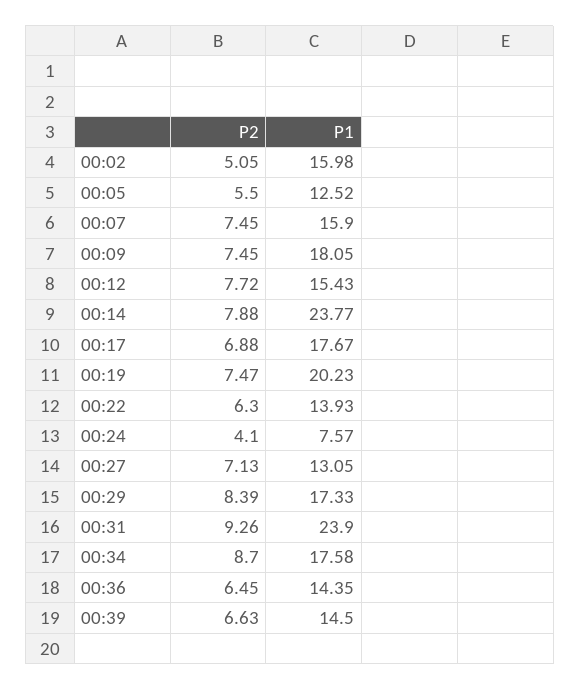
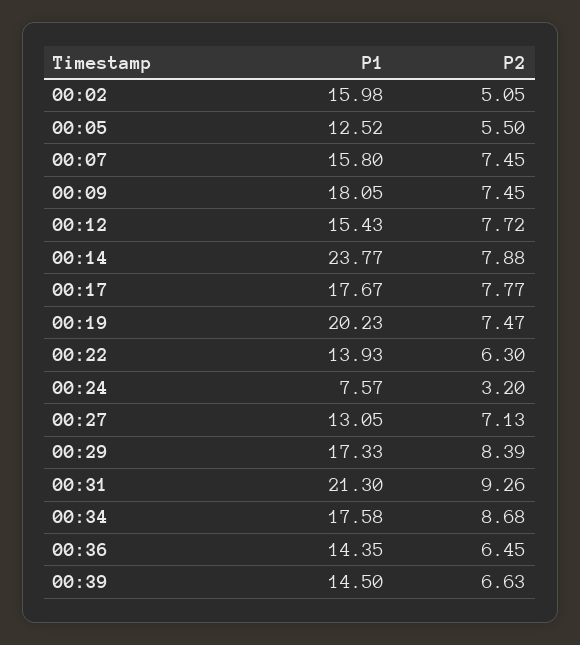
  {
    "P2": {
      "00:02": 5.05,
      "00:05": 5.5,
      "00:07": 7.45,
      "00:09": 7.45,
      "00:12": 7.72,
      "00:14": 7.88,
-     "00:17": 6.88,
+     "00:17": 7.77,
      "00:19": 7.47,
      "00:22": 6.3,
-     "00:24": 4.1,
+     "00:24": 3.2,
      "00:27": 7.13,
      "00:29": 8.39,
      "00:31": 9.26,
-     "00:34": 8.7,
+     "00:34": 8.68,
      "00:36": 6.45,
      "00:39": 6.63
    },
    "P1": {
      "00:02": 15.98,
      "00:05": 12.52,
-     "00:07": 15.9,
+     "00:07": 15.8,
      "00:09": 18.05,
      "00:12": 15.43,
      "00:14": 23.77,
      "00:17": 17.67,
      "00:19": 20.23,
      "00:22": 13.93,
      "00:24": 7.57,
      "00:27": 13.05,
      "00:29": 17.33,
-     "00:31": 23.9,
+     "00:31": 21.3,
      "00:34": 17.58,
      "00:36": 14.35,
      "00:39": 14.5
    }
  }

